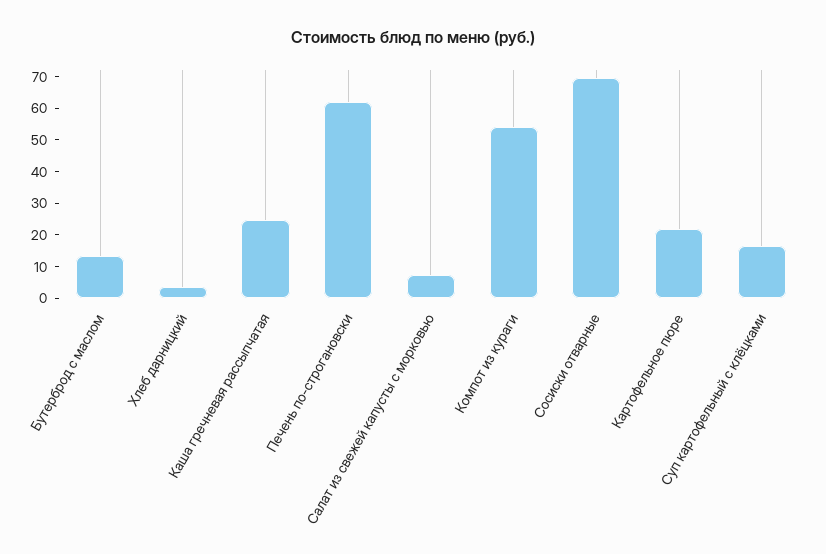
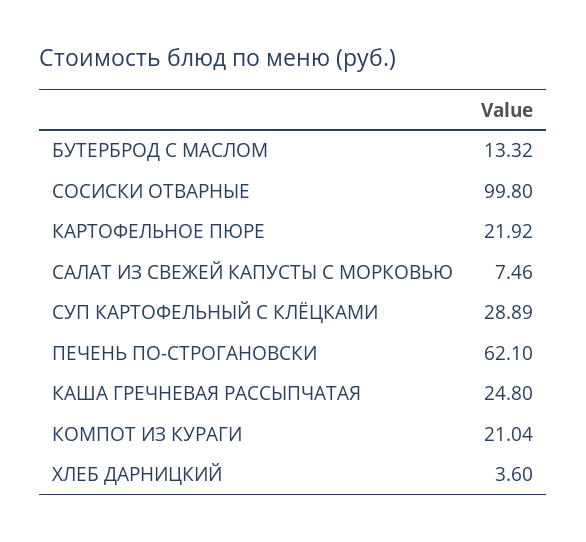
  {
    "Бутерброд с маслом": 13.32,
    "Хлеб дарницкий": 3.6,
    "Каша гречневая рассыпчатая": 24.8,
    "Печень по-строгановски": 62.1,
    "Салат из свежей капусты с морковью": 7.46,
-   "Компот из кураги": 55,
+   "Компот из кураги": 21.04,
-   "Сосиски отварные": 70,
+   "Сосиски отварные": 99.8,
    "Картофельное пюре": 21.92,
-   "Суп картофельный с клёцками": 15
+   "Суп картофельный с клёцками": 28.89
  }

